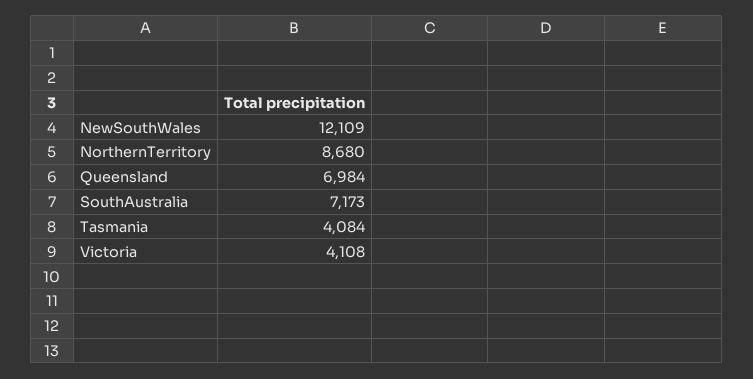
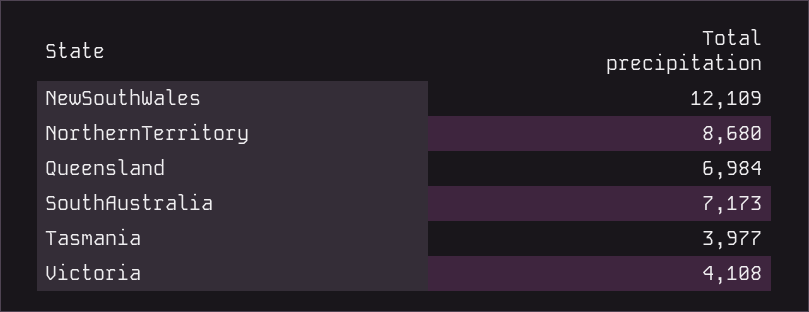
  {
    "NewSouthWales": 12109,
    "NorthernTerritory": 8680,
    "Queensland": 6984,
    "SouthAustralia": 7173,
-   "Tasmania": 4084,
+   "Tasmania": 3977,
    "Victoria": 4108
  }

